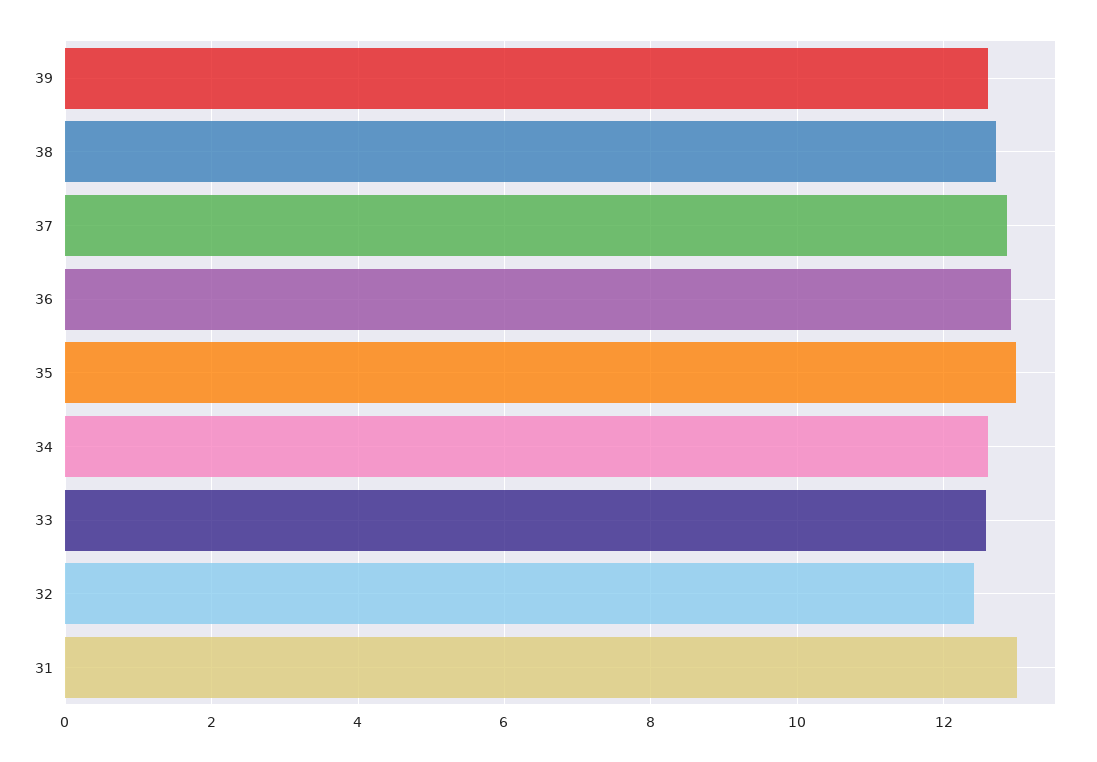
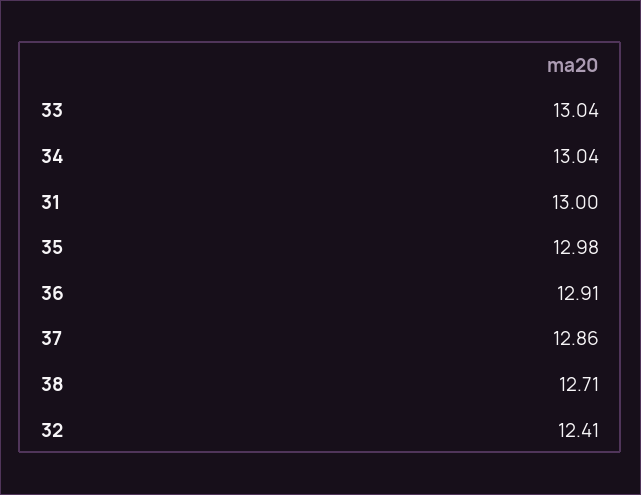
  {
-   "39": 12.6,
    "38": 12.71,
    "37": 12.86,
    "36": 12.91,
    "35": 12.98,
-   "34": 12.6,
+   "34": 13.04,
-   "33": 12.6,
+   "33": 13.04,
    "32": 12.41,
    "31": 13
  }

